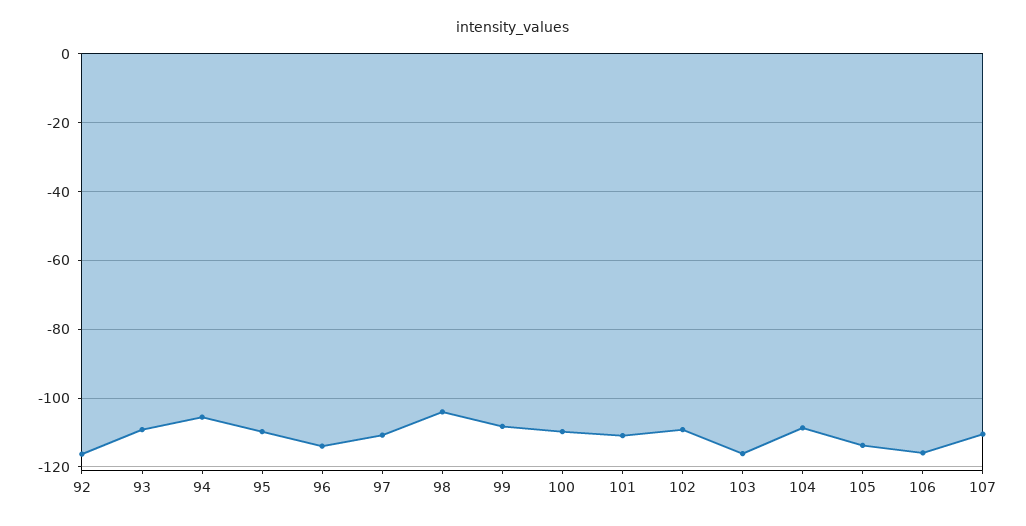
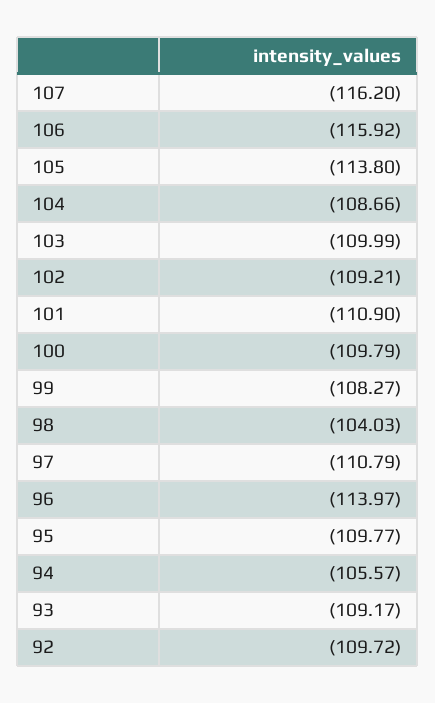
  {
-   "92": -116,
+   "92": -109.72,
    "93": -109.17,
    "94": -105.57,
    "95": -109.77,
    "96": -113.97,
    "97": -110.79,
    "98": -104.03,
    "99": -108.27,
    "100": -109.79,
    "101": -110.9,
    "102": -109.21,
-   "103": -116,
+   "103": -109.99,
    "104": -108.66,
    "105": -113.8,
    "106": -115.92,
-   "107": -110
+   "107": -116.2
  }

